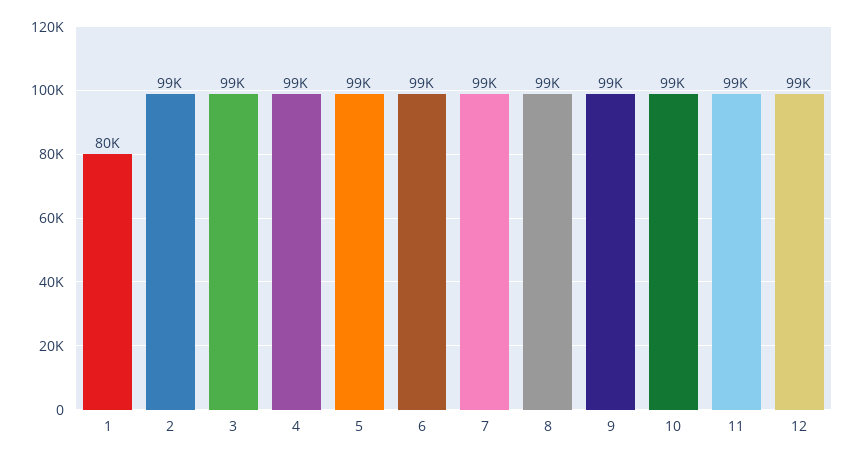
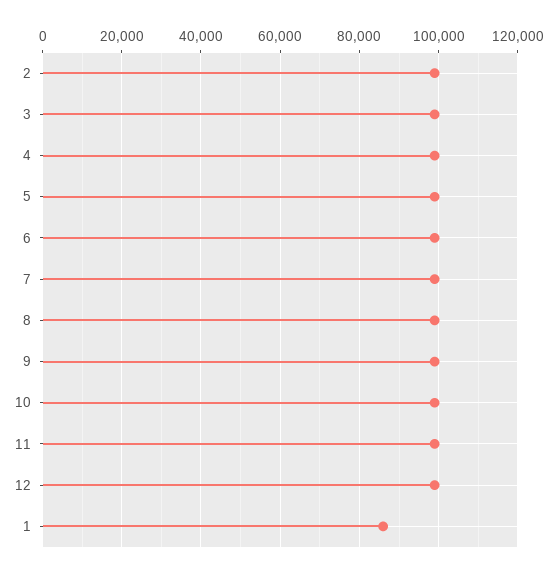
  {
-   "1": 80000,
+   "1": 86000,
    "2": 99000,
    "3": 99000,
    "4": 99000,
    "5": 99000,
    "6": 99000,
    "7": 99000,
    "8": 99000,
    "9": 99000,
    "10": 99000,
    "11": 99000,
    "12": 99000
  }

